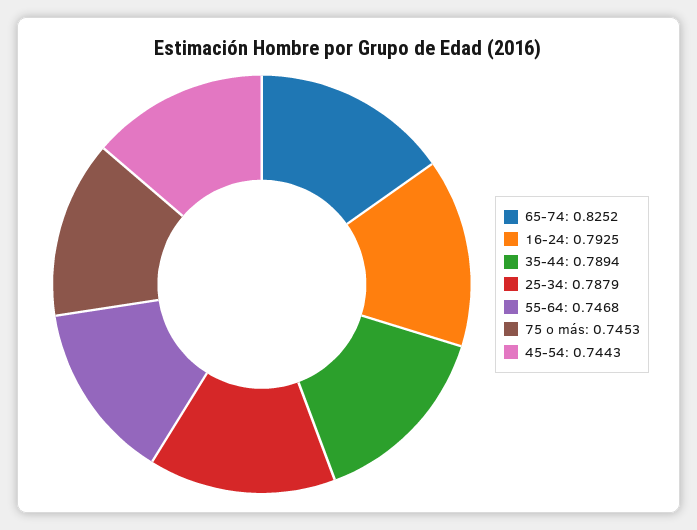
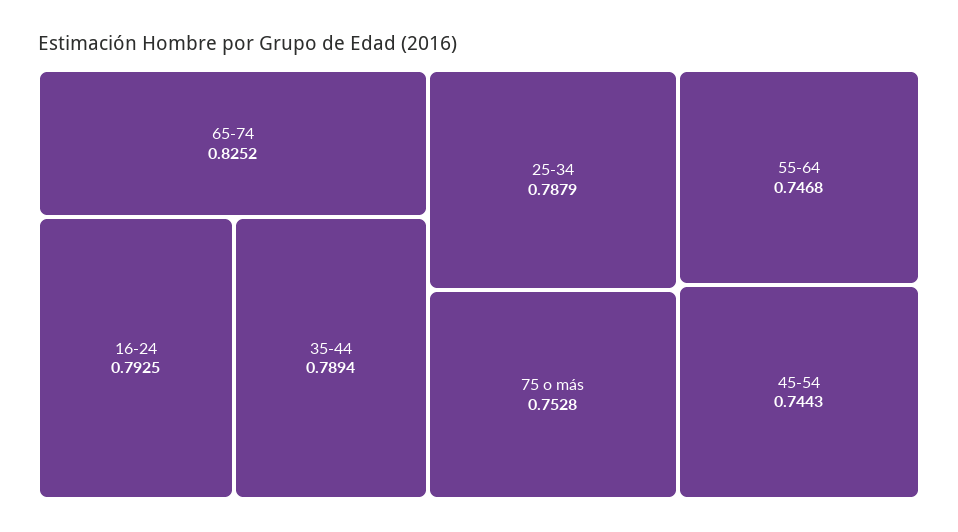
  {
    "65-74": 0.8252,
    "16-24": 0.7925,
    "35-44": 0.7894,
    "25-34": 0.7879,
    "55-64": 0.7468,
-   "75 o más": 0.7453,
+   "75 o más": 0.7528,
    "45-54": 0.7443
  }

